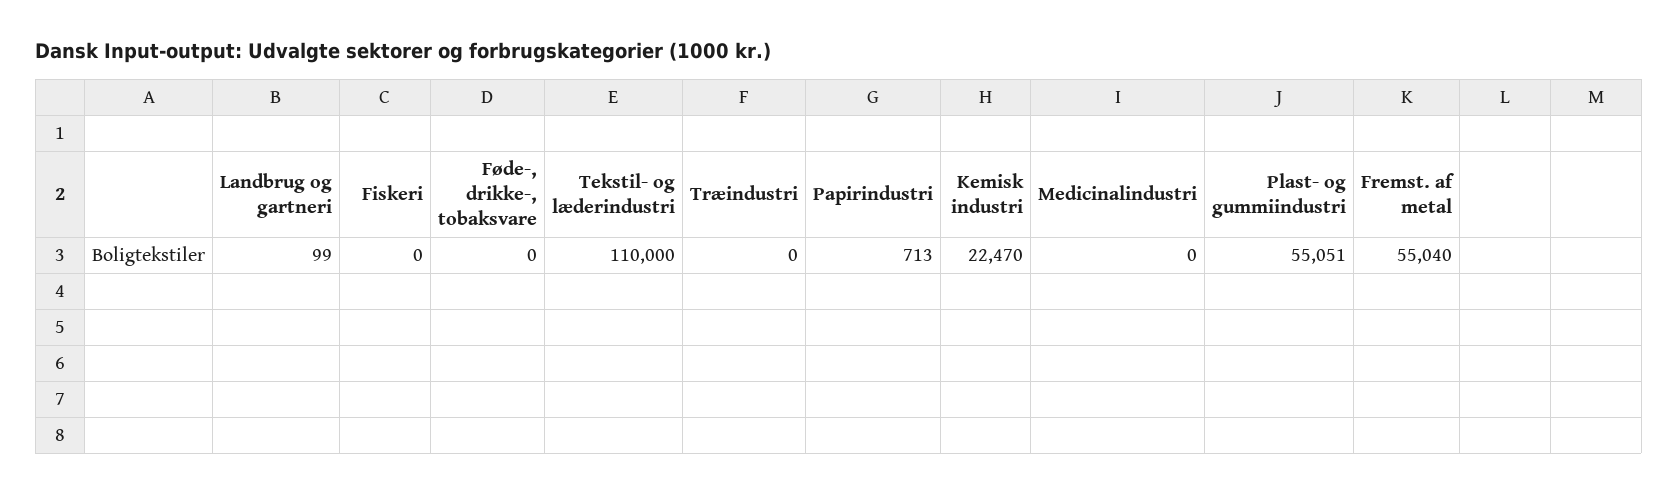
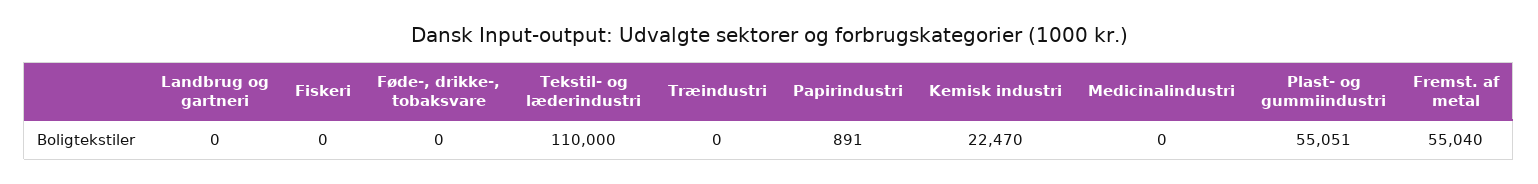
  {
-   "Landbrug og gartneri": 99,
+   "Landbrug og gartneri": 0,
    "Fiskeri": 0,
    "Føde-, drikke-, tobaksvare": 0,
    "Tekstil- og læderindustri": 110000,
    "Træindustri": 0,
-   "Papirindustri": 713,
+   "Papirindustri": 891,
    "Kemisk industri": 22470,
    "Medicinalindustri": 0,
    "Plast- og gummiindustri": 55051,
    "Fremst. af metal": 55040
  }

